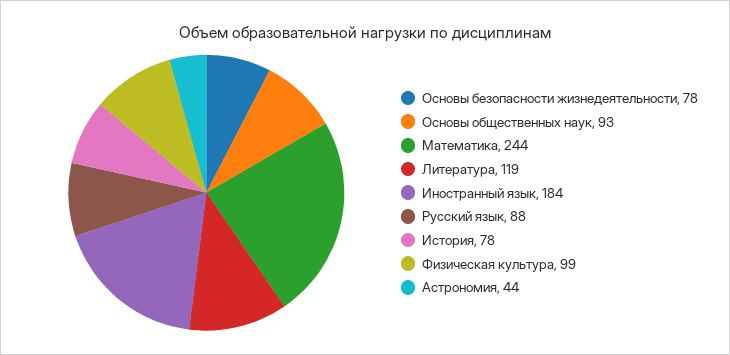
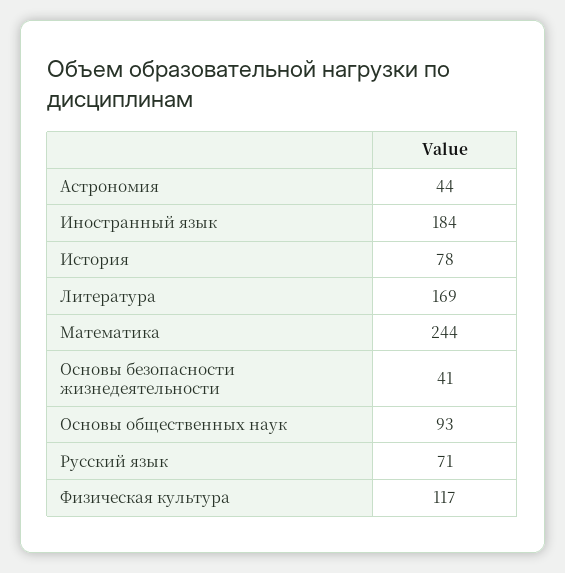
  {
-   "Основы безопасности жизнедеятельности": 78,
+   "Основы безопасности жизнедеятельности": 41,
    "Основы общественных наук": 93,
    "Математика": 244,
-   "Литература": 119,
+   "Литература": 169,
    "Иностранный язык": 184,
-   "Русский язык": 88,
+   "Русский язык": 71,
    "История": 78,
-   "Физическая культура": 99,
+   "Физическая культура": 117,
    "Астрономия": 44
  }

